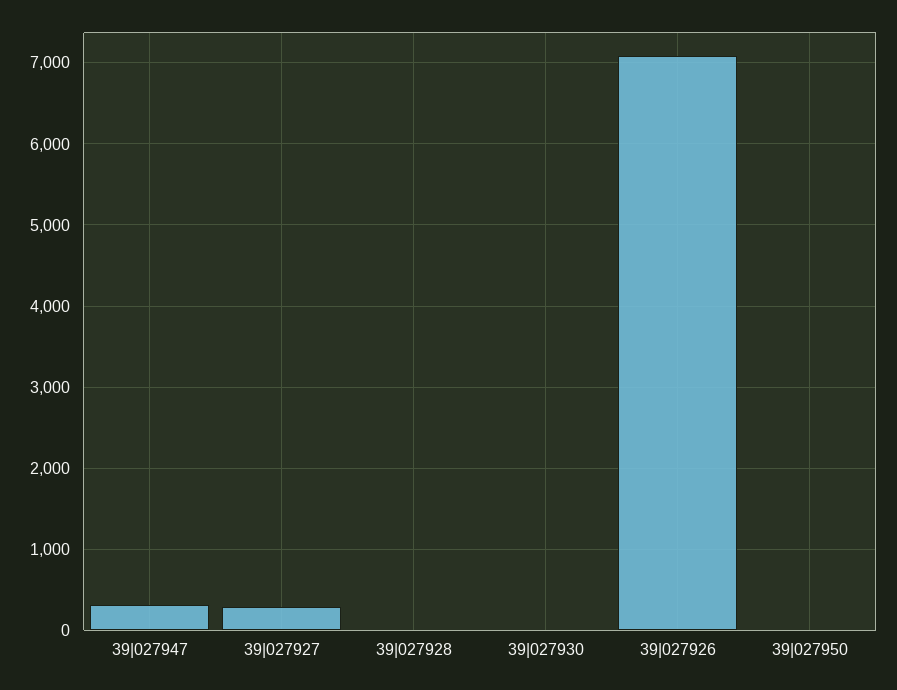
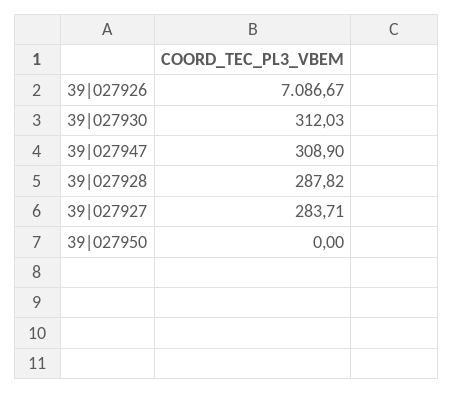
  {
    "39|027947": 308.9,
    "39|027927": 283.71,
-   "39|027928": 0,
+   "39|027928": 287.82,
-   "39|027930": 0,
+   "39|027930": 312.03,
    "39|027926": 7086.67,
    "39|027950": 0
  }

